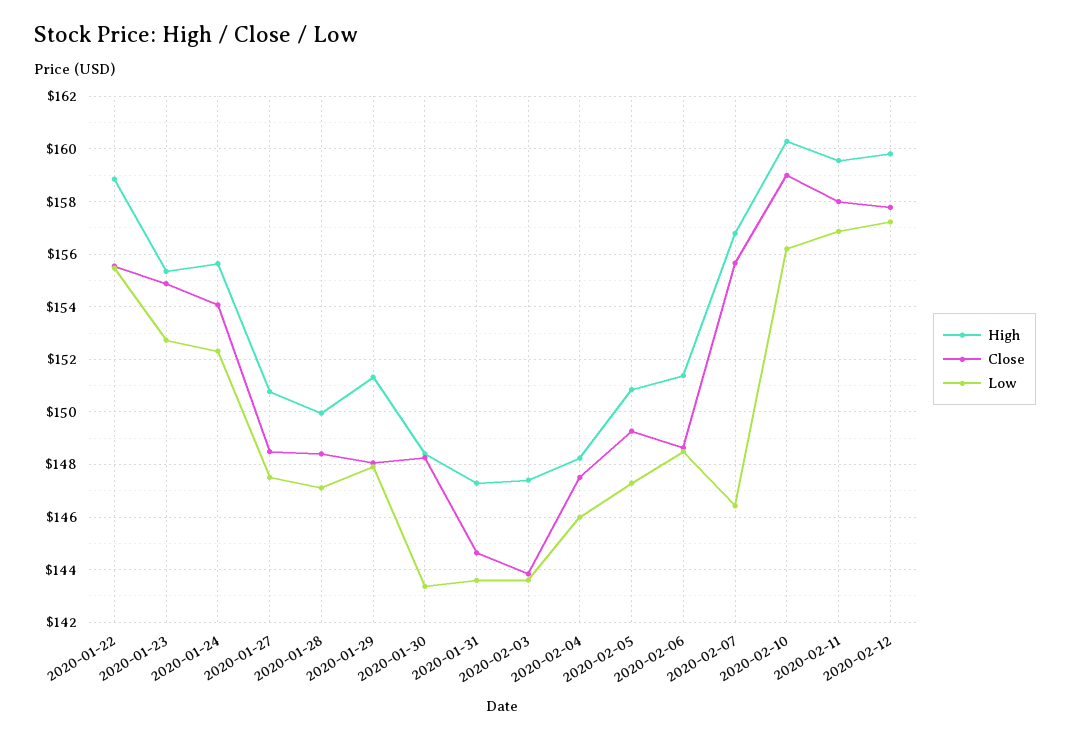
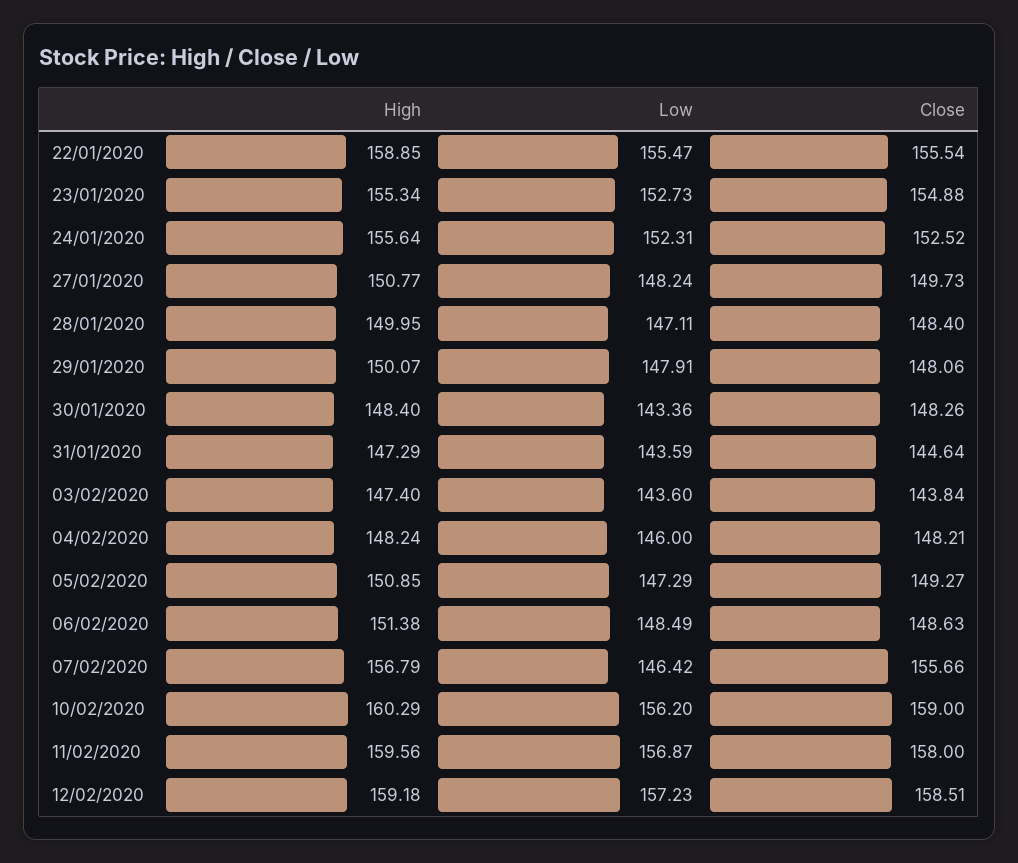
  {
    "High": {
      "2020-01-22": 158.85,
      "2020-01-23": 155.34,
      "2020-01-24": 155.64,
      "2020-01-27": 150.77,
      "2020-01-28": 149.95,
-     "2020-01-29": 151.25,
+     "2020-01-29": 150.07,
      "2020-01-30": 148.4,
      "2020-01-31": 147.29,
      "2020-02-03": 147.4,
      "2020-02-04": 148.24,
      "2020-02-05": 150.85,
      "2020-02-06": 151.38,
      "2020-02-07": 156.79,
      "2020-02-10": 160.29,
      "2020-02-11": 159.56,
-     "2020-02-12": 159.75
+     "2020-02-12": 159.18
    },
    "Close": {
      "2020-01-22": 155.54,
      "2020-01-23": 154.88,
-     "2020-01-24": 154,
+     "2020-01-24": 152.52,
-     "2020-01-27": 148.5,
+     "2020-01-27": 149.73,
      "2020-01-28": 148.4,
      "2020-01-29": 148.06,
      "2020-01-30": 148.26,
      "2020-01-31": 144.64,
      "2020-02-03": 143.84,
-     "2020-02-04": 147.5,
+     "2020-02-04": 148.21,
      "2020-02-05": 149.27,
      "2020-02-06": 148.63,
      "2020-02-07": 155.66,
      "2020-02-10": 159,
      "2020-02-11": 158,
-     "2020-02-12": 157.75
+     "2020-02-12": 158.51
    },
    "Low": {
      "2020-01-22": 155.47,
      "2020-01-23": 152.73,
      "2020-01-24": 152.31,
-     "2020-01-27": 147.5,
+     "2020-01-27": 148.24,
      "2020-01-28": 147.11,
      "2020-01-29": 147.91,
      "2020-01-30": 143.36,
      "2020-01-31": 143.59,
      "2020-02-03": 143.6,
      "2020-02-04": 146,
      "2020-02-05": 147.29,
      "2020-02-06": 148.49,
      "2020-02-07": 146.42,
      "2020-02-10": 156.2,
      "2020-02-11": 156.87,
      "2020-02-12": 157.23
    }
  }

